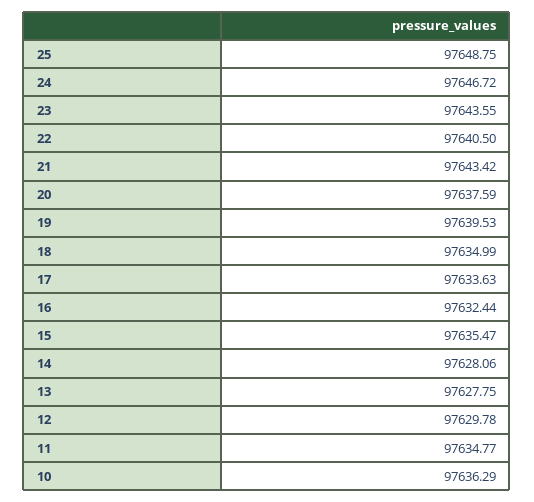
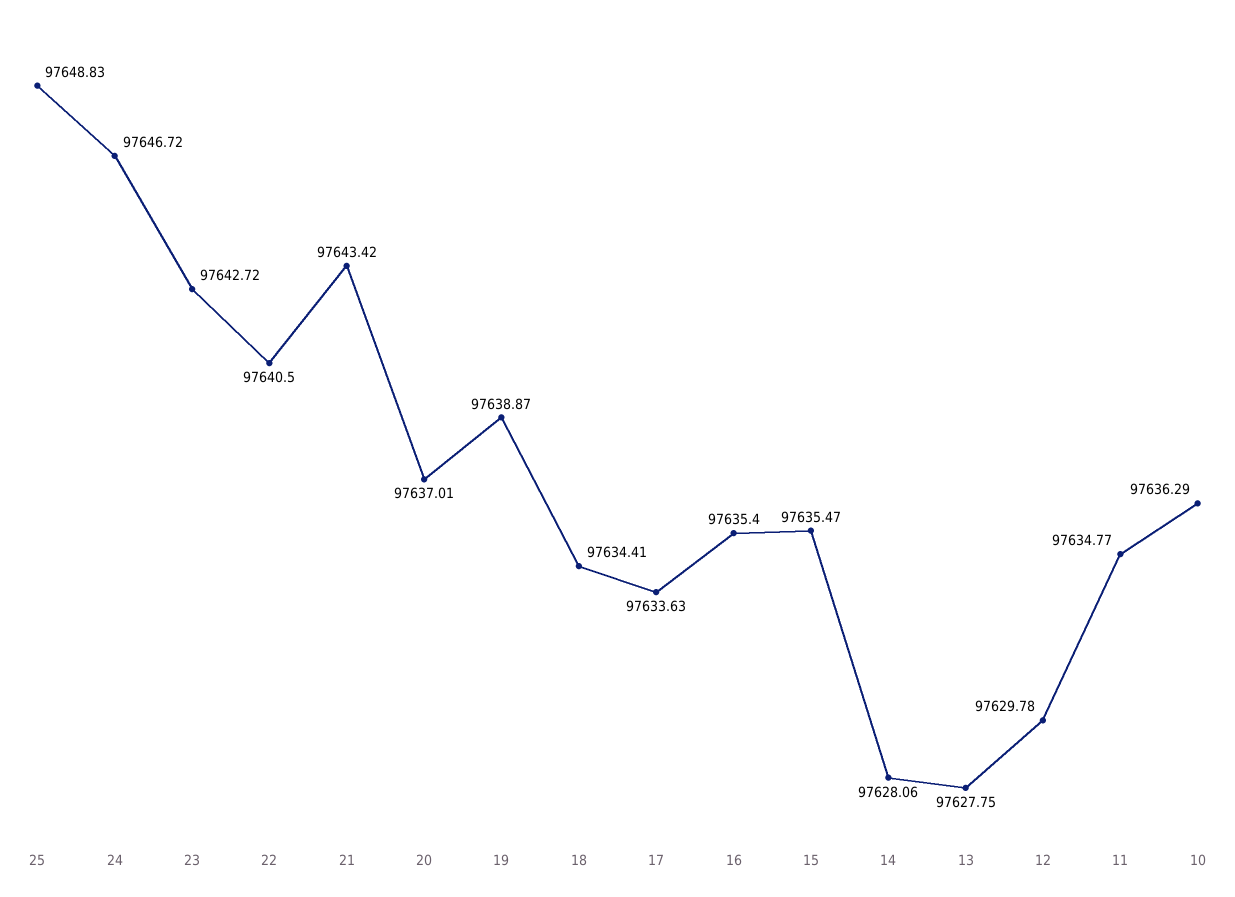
  {
-   "25": 97648.75,
+   "25": 97648.83,
    "24": 97646.72,
-   "23": 97643.55,
+   "23": 97642.72,
    "22": 97640.5,
    "21": 97643.42,
-   "20": 97637.59,
+   "20": 97637.01,
-   "19": 97639.53,
+   "19": 97638.87,
-   "18": 97634.99,
+   "18": 97634.41,
    "17": 97633.63,
-   "16": 97632.44,
+   "16": 97635.4,
    "15": 97635.47,
    "14": 97628.06,
    "13": 97627.75,
    "12": 97629.78,
    "11": 97634.77,
    "10": 97636.29
  }

